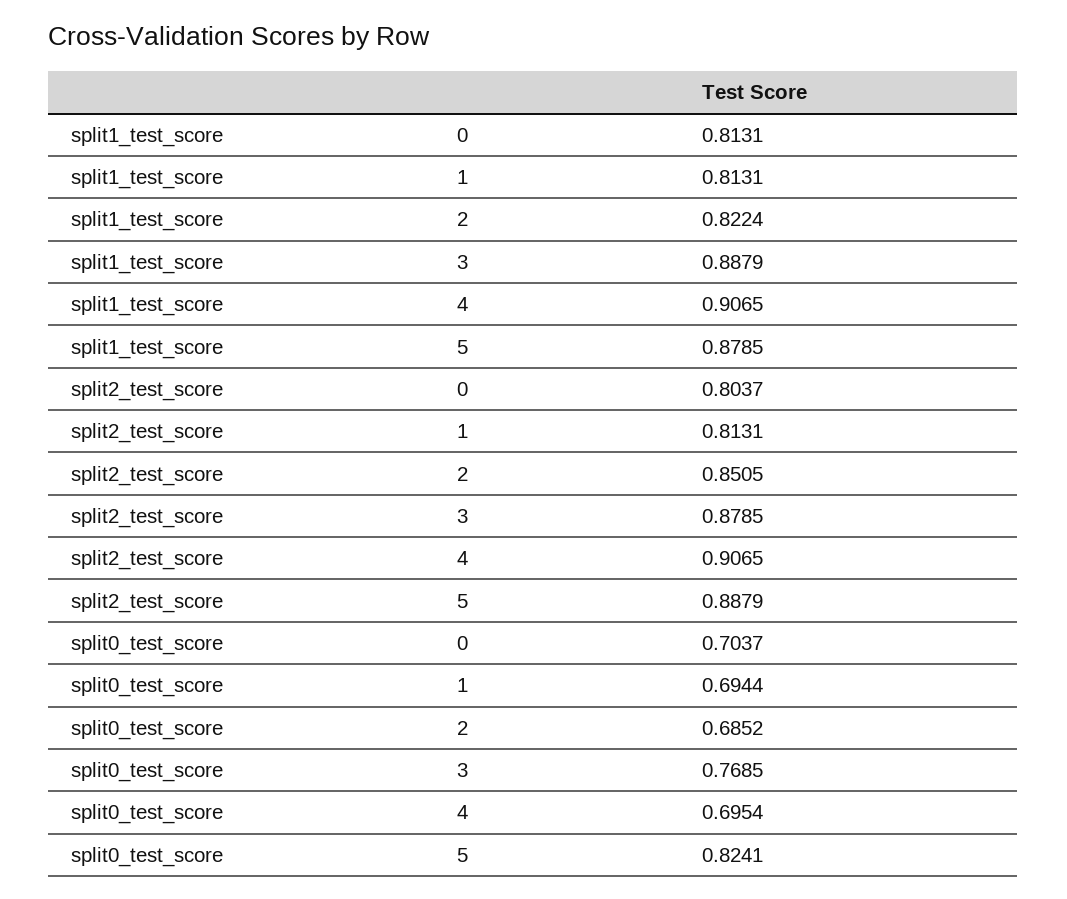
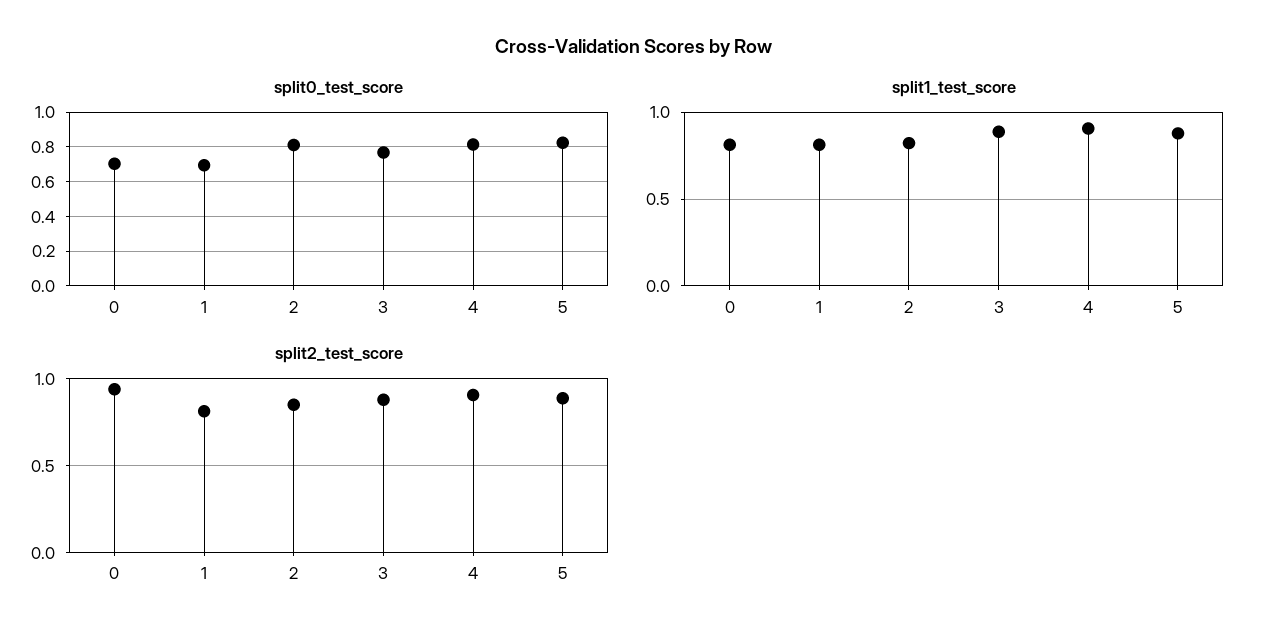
  {
    "split1_test_score": {
      "0": 0.8131,
      "1": 0.8131,
      "2": 0.8224,
      "3": 0.8879,
      "4": 0.9065,
      "5": 0.8785
    },
    "split2_test_score": {
-     "0": 0.8037,
+     "0": 0.95,
      "1": 0.8131,
      "2": 0.8505,
      "3": 0.8785,
      "4": 0.9065,
      "5": 0.8879
    },
    "split0_test_score": {
      "0": 0.7037,
      "1": 0.6944,
-     "2": 0.6852,
+     "2": 0.8,
      "3": 0.7685,
-     "4": 0.6954,
+     "4": 0.8,
      "5": 0.8241
    }
  }

